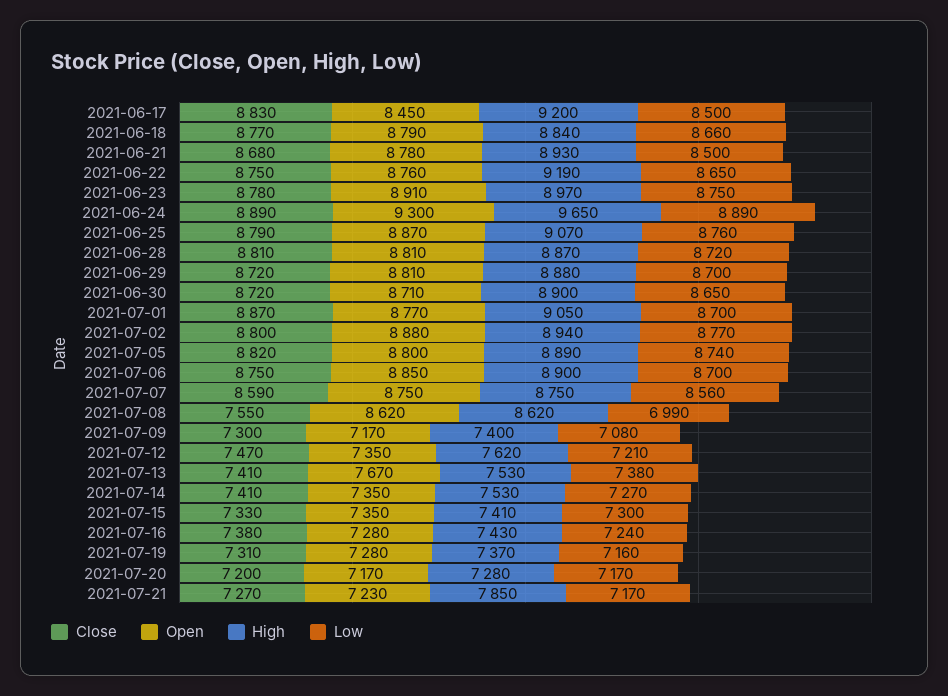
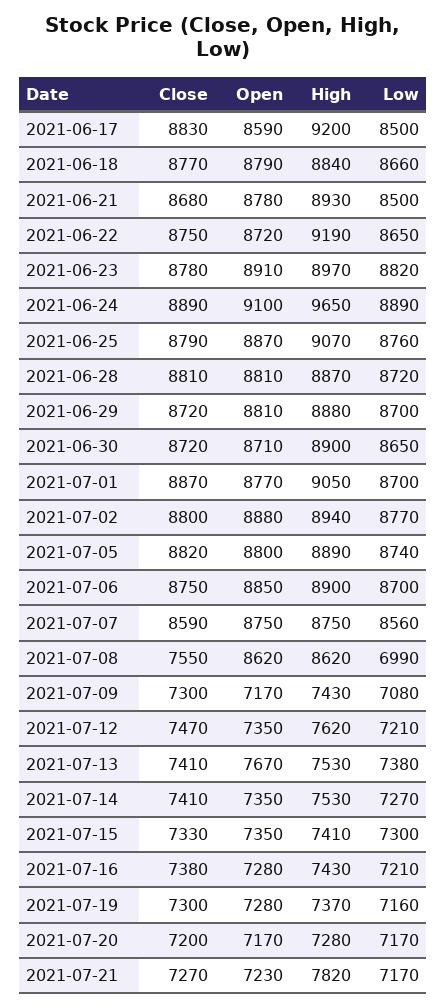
  {
    "Close": {
      "2021-06-17": 8830,
      "2021-06-18": 8770,
      "2021-06-21": 8680,
      "2021-06-22": 8750,
      "2021-06-23": 8780,
      "2021-06-24": 8890,
      "2021-06-25": 8790,
      "2021-06-28": 8810,
      "2021-06-29": 8720,
      "2021-06-30": 8720,
      "2021-07-01": 8870,
      "2021-07-02": 8800,
      "2021-07-05": 8820,
      "2021-07-06": 8750,
      "2021-07-07": 8590,
      "2021-07-08": 7550,
      "2021-07-09": 7300,
      "2021-07-12": 7470,
      "2021-07-13": 7410,
      "2021-07-14": 7410,
      "2021-07-15": 7330,
      "2021-07-16": 7380,
-     "2021-07-19": 7310,
+     "2021-07-19": 7300,
      "2021-07-20": 7200,
      "2021-07-21": 7270
    },
    "Open": {
-     "2021-06-17": 8450,
+     "2021-06-17": 8590,
      "2021-06-18": 8790,
      "2021-06-21": 8780,
-     "2021-06-22": 8760,
+     "2021-06-22": 8720,
      "2021-06-23": 8910,
-     "2021-06-24": 9300,
+     "2021-06-24": 9100,
      "2021-06-25": 8870,
      "2021-06-28": 8810,
      "2021-06-29": 8810,
      "2021-06-30": 8710,
      "2021-07-01": 8770,
      "2021-07-02": 8880,
      "2021-07-05": 8800,
      "2021-07-06": 8850,
      "2021-07-07": 8750,
      "2021-07-08": 8620,
      "2021-07-09": 7170,
      "2021-07-12": 7350,
      "2021-07-13": 7670,
      "2021-07-14": 7350,
      "2021-07-15": 7350,
      "2021-07-16": 7280,
      "2021-07-19": 7280,
      "2021-07-20": 7170,
      "2021-07-21": 7230
    },
    "High": {
      "2021-06-17": 9200,
      "2021-06-18": 8840,
      "2021-06-21": 8930,
      "2021-06-22": 9190,
      "2021-06-23": 8970,
      "2021-06-24": 9650,
      "2021-06-25": 9070,
      "2021-06-28": 8870,
      "2021-06-29": 8880,
      "2021-06-30": 8900,
      "2021-07-01": 9050,
      "2021-07-02": 8940,
      "2021-07-05": 8890,
      "2021-07-06": 8900,
      "2021-07-07": 8750,
      "2021-07-08": 8620,
-     "2021-07-09": 7400,
+     "2021-07-09": 7430,
      "2021-07-12": 7620,
      "2021-07-13": 7530,
      "2021-07-14": 7530,
      "2021-07-15": 7410,
      "2021-07-16": 7430,
      "2021-07-19": 7370,
      "2021-07-20": 7280,
-     "2021-07-21": 7850
+     "2021-07-21": 7820
    },
    "Low": {
      "2021-06-17": 8500,
      "2021-06-18": 8660,
      "2021-06-21": 8500,
      "2021-06-22": 8650,
-     "2021-06-23": 8750,
+     "2021-06-23": 8820,
      "2021-06-24": 8890,
      "2021-06-25": 8760,
      "2021-06-28": 8720,
      "2021-06-29": 8700,
      "2021-06-30": 8650,
      "2021-07-01": 8700,
      "2021-07-02": 8770,
      "2021-07-05": 8740,
      "2021-07-06": 8700,
      "2021-07-07": 8560,
      "2021-07-08": 6990,
      "2021-07-09": 7080,
      "2021-07-12": 7210,
      "2021-07-13": 7380,
      "2021-07-14": 7270,
      "2021-07-15": 7300,
-     "2021-07-16": 7240,
+     "2021-07-16": 7210,
      "2021-07-19": 7160,
      "2021-07-20": 7170,
      "2021-07-21": 7170
    }
  }

